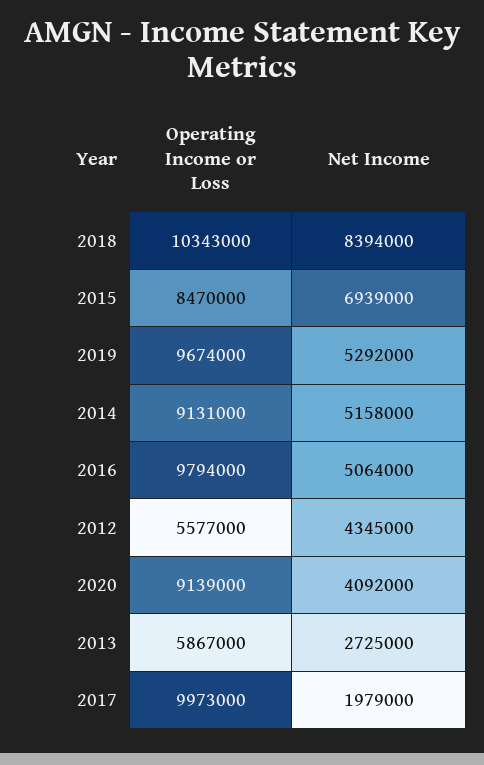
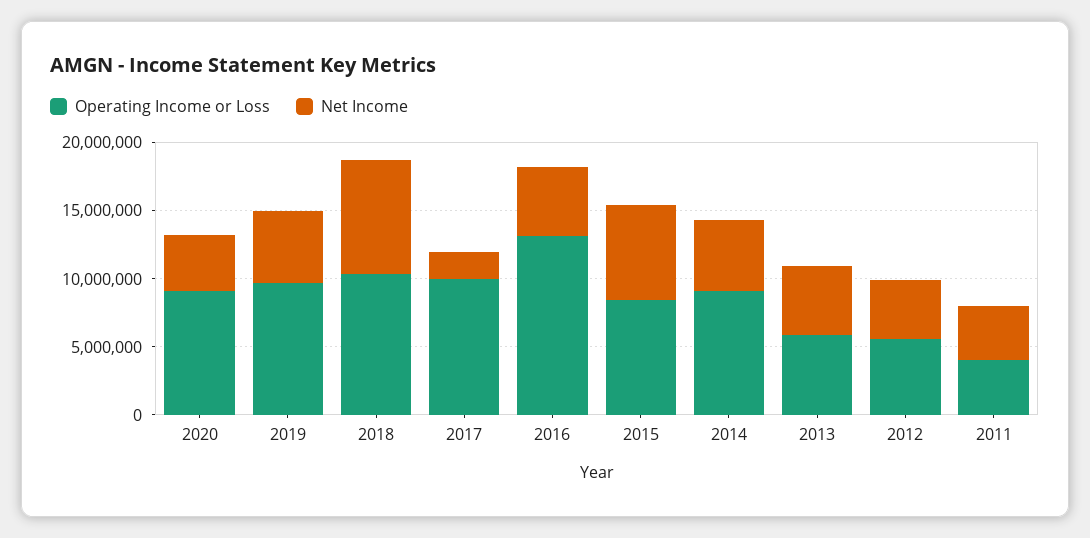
  {
    "Operating Income or Loss": {
      "2018": 10343000,
      "2015": 8470000,
      "2019": 9674000,
      "2014": 9131000,
-     "2016": 9794000,
+     "2016": 13000000,
      "2012": 5577000,
      "2020": 9139000,
      "2013": 5867000,
-     "2017": 9973000
+     "2017": 9973000,
+     "2011": 4000000
    },
    "Net Income": {
      "2018": 8394000,
      "2015": 6939000,
      "2019": 5292000,
      "2014": 5158000,
      "2016": 5064000,
      "2012": 4345000,
      "2020": 4092000,
-     "2013": 2725000,
+     "2013": 5000000,
-     "2017": 1979000
+     "2017": 1979000,
+     "2011": 4000000
    }
  }

